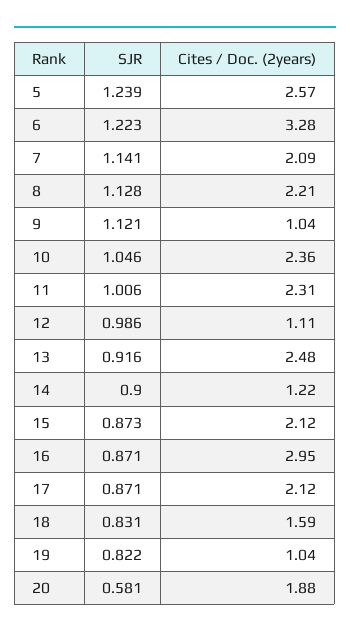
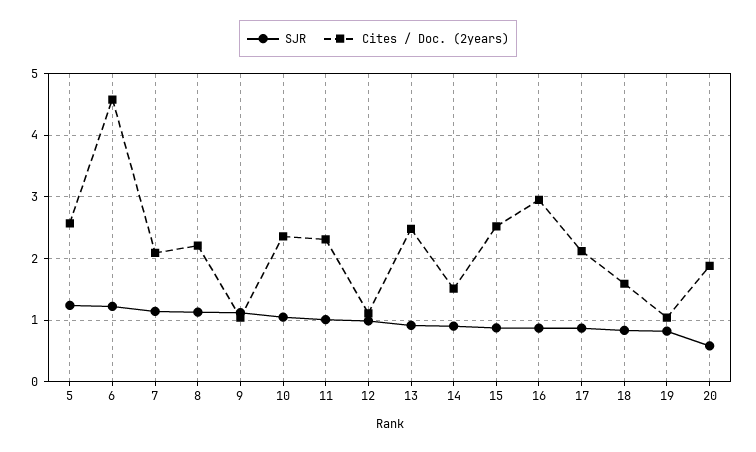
  {
    "SJR": {
      "5": 1.239,
      "6": 1.223,
      "7": 1.141,
      "8": 1.128,
      "9": 1.121,
      "10": 1.046,
      "11": 1.006,
      "12": 0.986,
      "13": 0.916,
      "14": 0.9,
      "15": 0.873,
      "16": 0.871,
      "17": 0.871,
      "18": 0.831,
      "19": 0.822,
      "20": 0.581
    },
    "Cites / Doc. (2years)": {
      "5": 2.57,
-     "6": 3.28,
+     "6": 4.6,
      "7": 2.09,
      "8": 2.21,
      "9": 1.04,
      "10": 2.36,
      "11": 2.31,
      "12": 1.11,
      "13": 2.48,
-     "14": 1.22,
+     "14": 1.5,
-     "15": 2.12,
+     "15": 2.5,
      "16": 2.95,
      "17": 2.12,
      "18": 1.59,
      "19": 1.04,
      "20": 1.88
    }
  }

